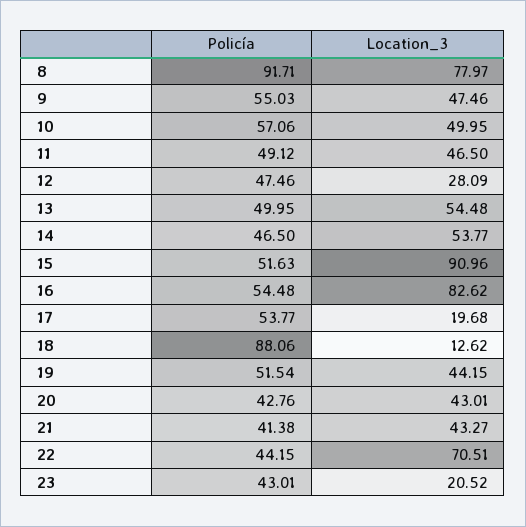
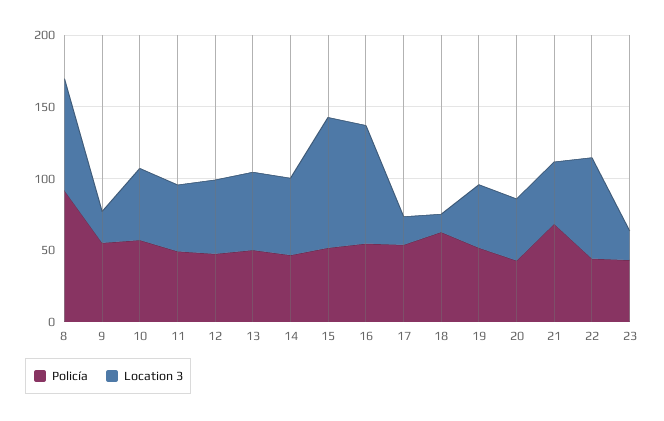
  {
    "Policía": {
      "8": 91.71,
      "9": 55.03,
      "10": 57.06,
      "11": 49.12,
      "12": 47.46,
      "13": 49.95,
      "14": 46.5,
      "15": 51.63,
      "16": 54.48,
      "17": 53.77,
-     "18": 88.06,
+     "18": 60,
      "19": 51.54,
      "20": 42.76,
-     "21": 41.38,
+     "21": 70,
      "22": 44.15,
      "23": 43.01
    },
    "Location_3": {
      "8": 77.97,
-     "9": 47.46,
+     "9": 20,
      "10": 49.95,
      "11": 46.5,
-     "12": 28.09,
+     "12": 50,
      "13": 54.48,
      "14": 53.77,
      "15": 90.96,
      "16": 82.62,
      "17": 19.68,
      "18": 12.62,
      "19": 44.15,
      "20": 43.01,
      "21": 43.27,
      "22": 70.51,
      "23": 20.52
    }
  }

